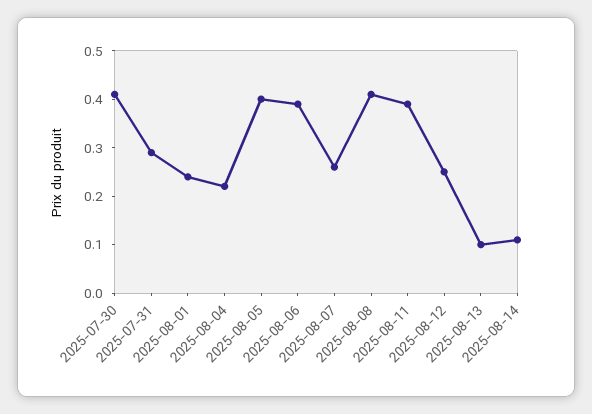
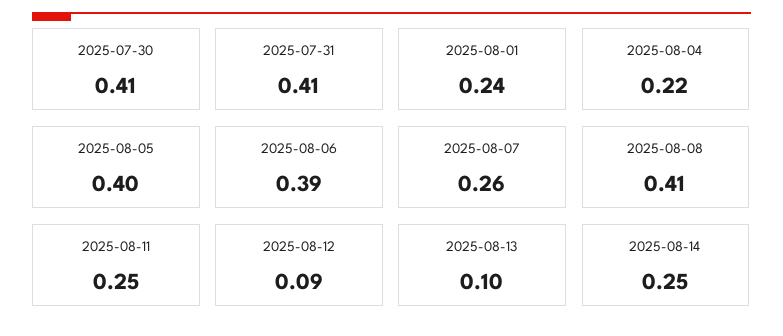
  {
    "2025-07-30": 0.41,
-   "2025-07-31": 0.3,
+   "2025-07-31": 0.41,
    "2025-08-01": 0.24,
    "2025-08-04": 0.22,
    "2025-08-05": 0.4,
    "2025-08-06": 0.39,
    "2025-08-07": 0.26,
    "2025-08-08": 0.41,
-   "2025-08-11": 0.4,
+   "2025-08-11": 0.25,
-   "2025-08-12": 0.25,
+   "2025-08-12": 0.09,
    "2025-08-13": 0.1,
-   "2025-08-14": 0.1
+   "2025-08-14": 0.25
  }

